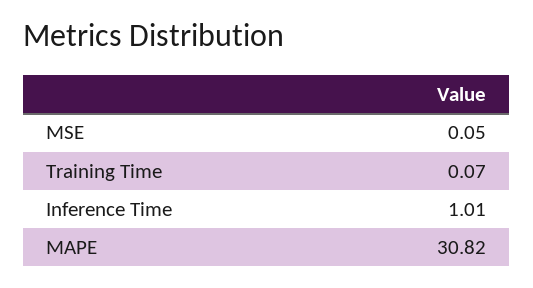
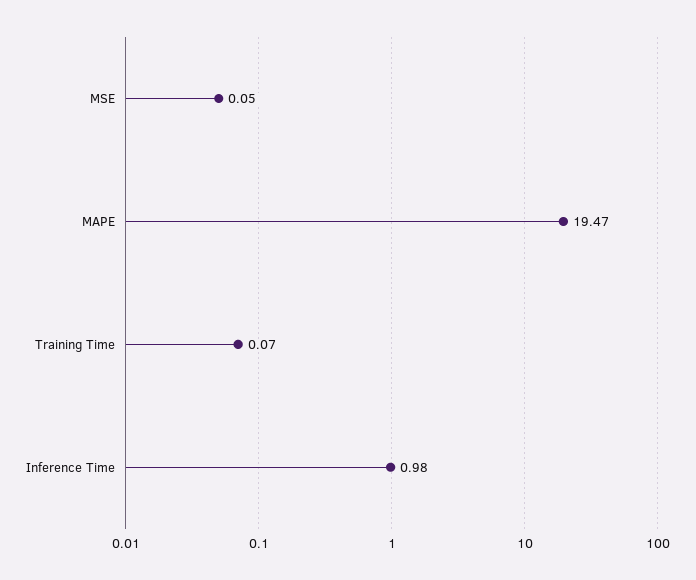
  {
    "MSE": 0.05,
    "Training Time": 0.07,
-   "Inference Time": 1.01,
+   "Inference Time": 0.98,
-   "MAPE": 30.82
+   "MAPE": 19.47
  }

